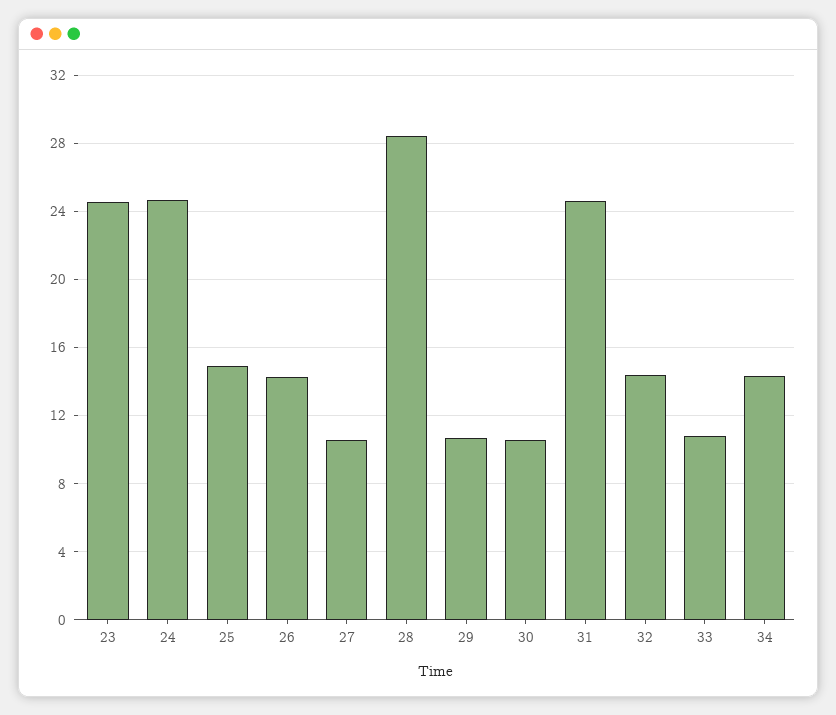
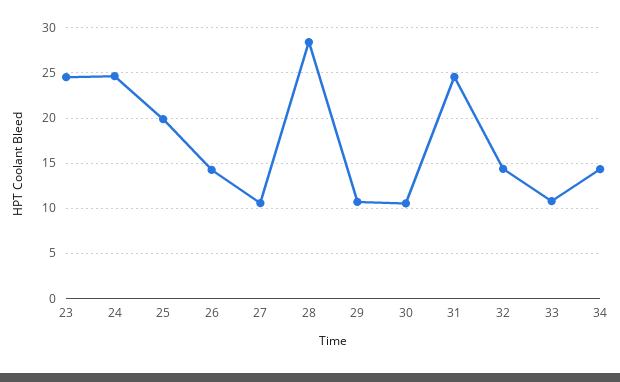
  {
    "23": 24.5,
    "24": 24.5,
-   "25": 15,
+   "25": 20,
    "26": 14.5,
    "27": 10.5,
    "28": 28.5,
    "29": 10.5,
    "30": 10.5,
    "31": 24.5,
    "32": 14.5,
    "33": 11,
    "34": 14.5
  }

